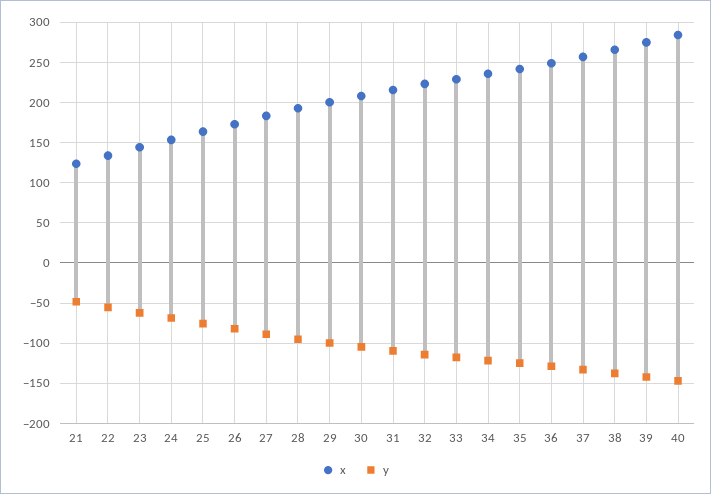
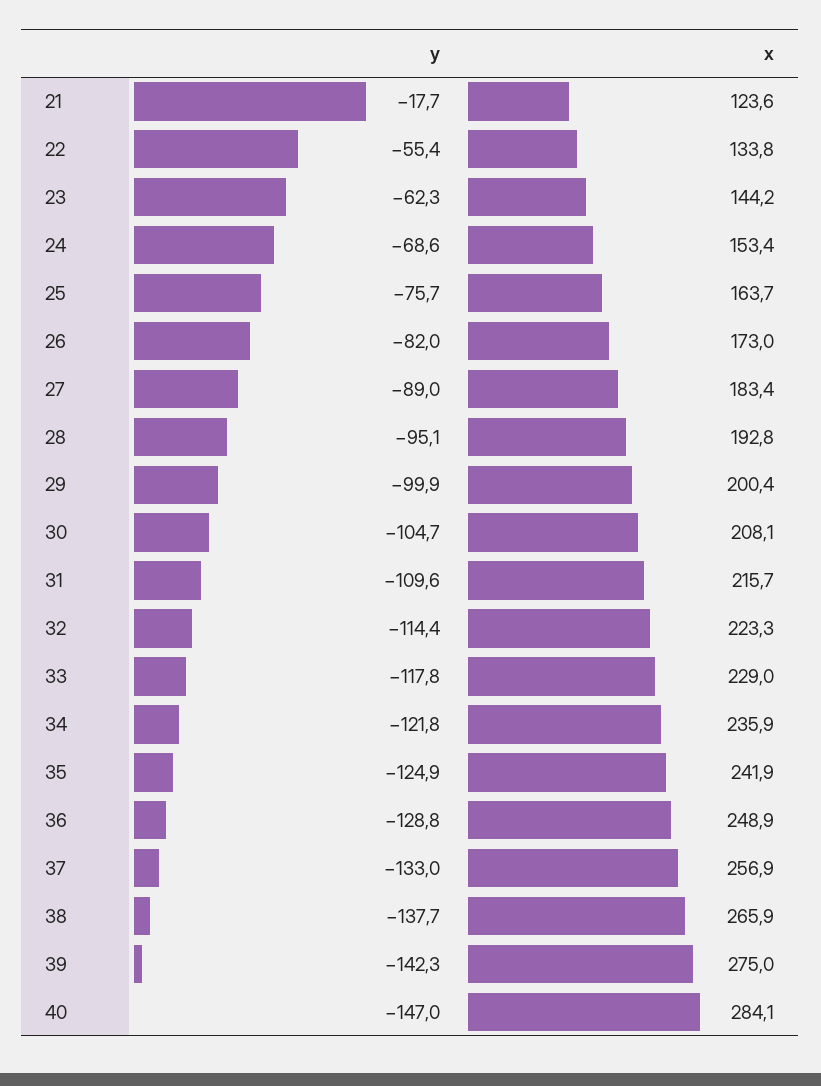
  {
    "x": {
      "21": 123.6,
      "22": 133.8,
      "23": 144.2,
      "24": 153.4,
      "25": 163.7,
      "26": 173,
      "27": 183.4,
      "28": 192.8,
      "29": 200.4,
      "30": 208.1,
      "31": 215.7,
      "32": 223.3,
      "33": 229,
      "34": 235.9,
      "35": 241.9,
      "36": 248.9,
      "37": 256.9,
      "38": 265.9,
      "39": 275,
      "40": 284.1
    },
    "y": {
-     "21": -50,
+     "21": -17.7,
      "22": -55.4,
      "23": -62.3,
      "24": -68.6,
      "25": -75.7,
      "26": -82,
      "27": -89,
      "28": -95.1,
      "29": -99.9,
      "30": -104.7,
      "31": -109.6,
      "32": -114.4,
      "33": -117.8,
      "34": -121.8,
      "35": -124.9,
      "36": -128.8,
      "37": -133,
      "38": -137.7,
      "39": -142.3,
      "40": -147
    }
  }

